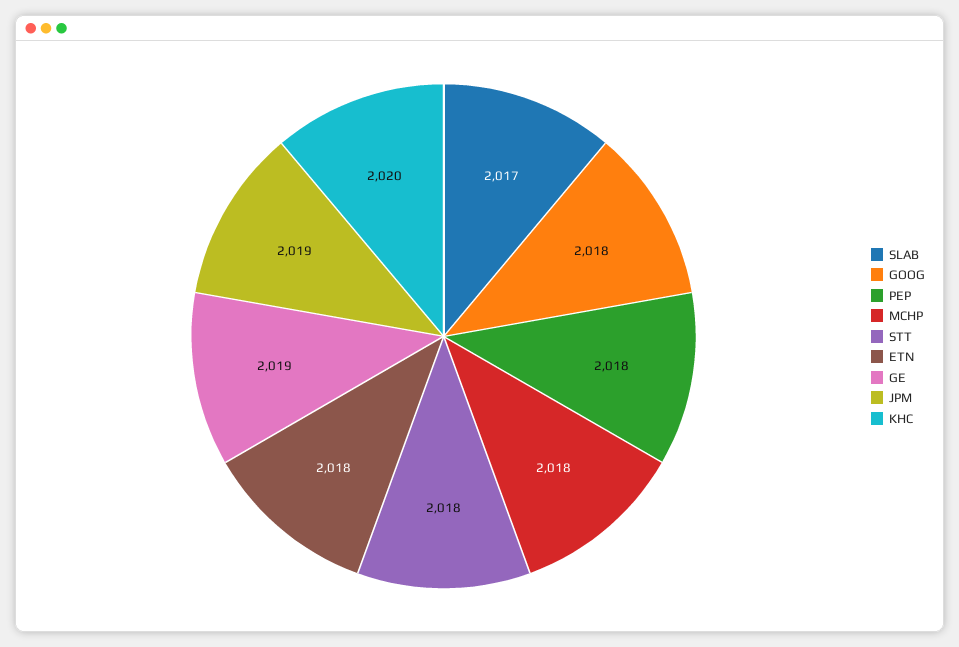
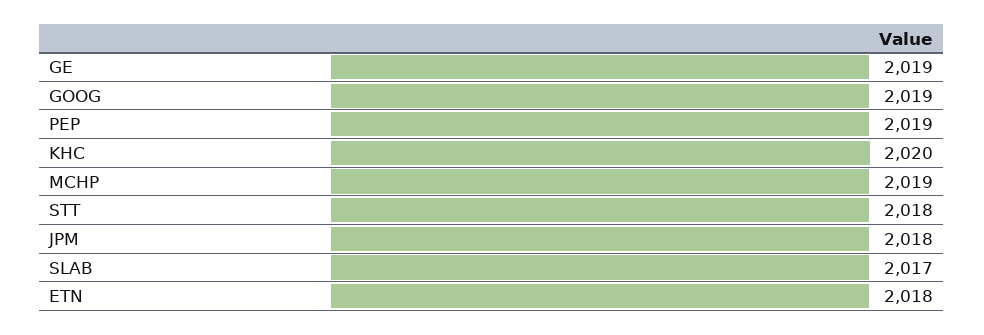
  {
    "SLAB": 2017,
-   "GOOG": 2018,
+   "GOOG": 2019,
-   "PEP": 2018,
+   "PEP": 2019,
-   "MCHP": 2018,
+   "MCHP": 2019,
    "STT": 2018,
    "ETN": 2018,
    "GE": 2019,
-   "JPM": 2019,
+   "JPM": 2018,
    "KHC": 2020
  }

